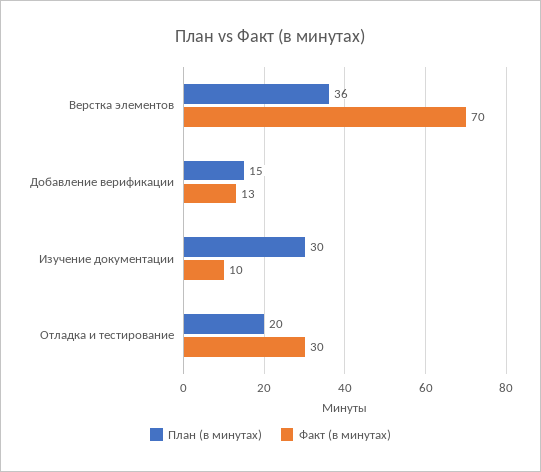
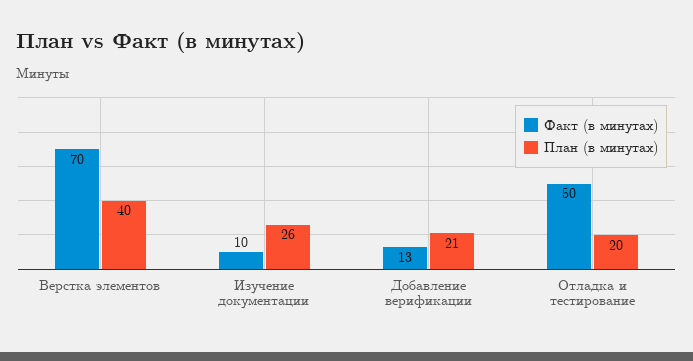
  {
    "План (в минутах)": {
-     "Верстка элементов": 36,
+     "Верстка элементов": 40,
-     "Добавление верификации": 15,
+     "Добавление верификации": 21,
-     "Изучение документации": 30,
+     "Изучение документации": 26,
      "Отладка и тестирование": 20
    },
    "Факт (в минутах)": {
      "Верстка элементов": 70,
      "Добавление верификации": 13,
      "Изучение документации": 10,
-     "Отладка и тестирование": 30
+     "Отладка и тестирование": 50
    }
  }

